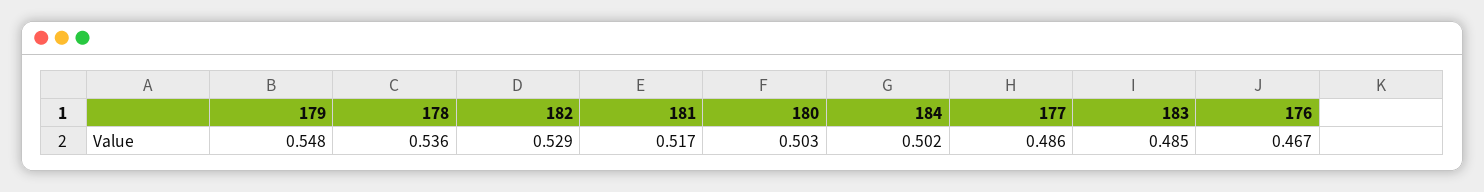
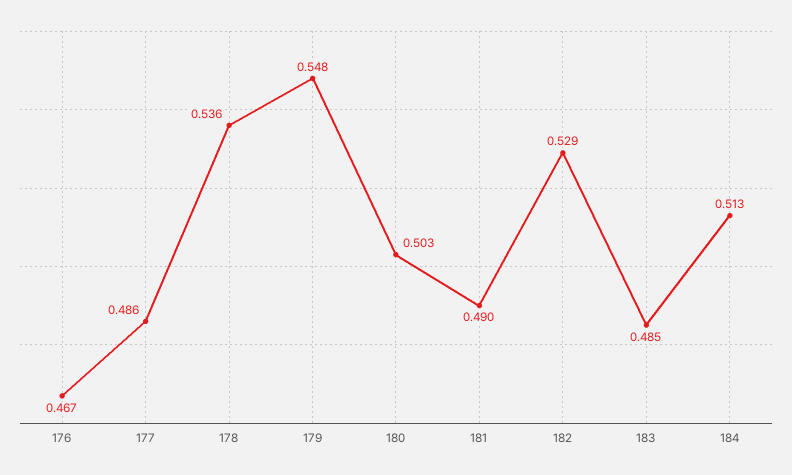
  {
    "179": 0.548,
    "178": 0.536,
    "182": 0.529,
-   "181": 0.517,
+   "181": 0.49,
    "180": 0.503,
-   "184": 0.502,
+   "184": 0.513,
    "177": 0.486,
    "183": 0.485,
    "176": 0.467
  }

